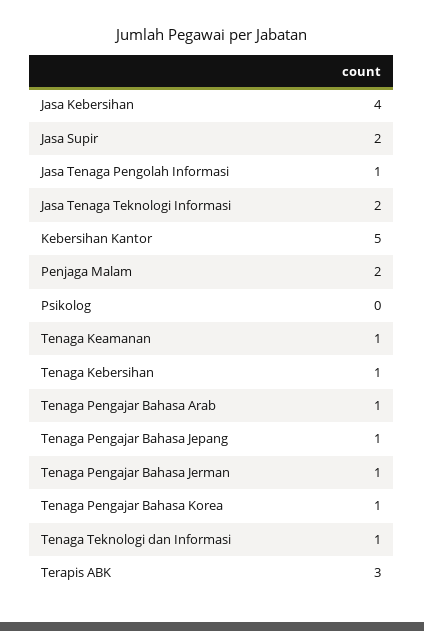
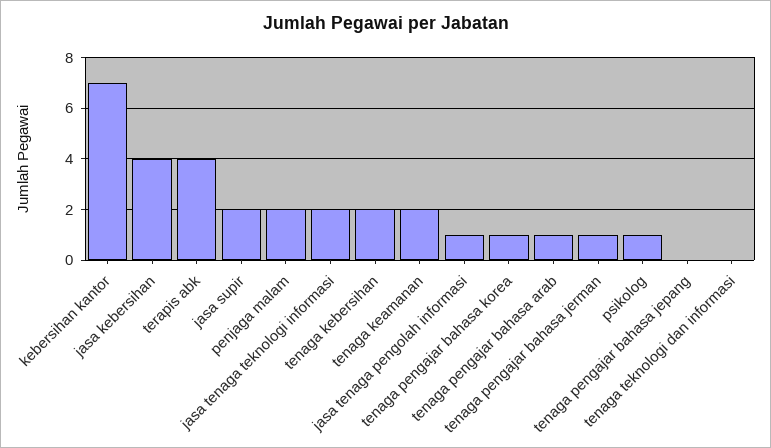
  {
    "Jasa Kebersihan": 4,
    "Jasa Supir": 2,
    "Jasa Tenaga Pengolah Informasi": 1,
    "Jasa Tenaga Teknologi Informasi": 2,
-   "Kebersihan Kantor": 5,
+   "Kebersihan Kantor": 7,
    "Penjaga Malam": 2,
-   "Psikolog": 0,
+   "Psikolog": 1,
-   "Tenaga Keamanan": 1,
+   "Tenaga Keamanan": 2,
-   "Tenaga Kebersihan": 1,
+   "Tenaga Kebersihan": 2,
    "Tenaga Pengajar Bahasa Arab": 1,
-   "Tenaga Pengajar Bahasa Jepang": 1,
+   "Tenaga Pengajar Bahasa Jepang": 0,
    "Tenaga Pengajar Bahasa Jerman": 1,
    "Tenaga Pengajar Bahasa Korea": 1,
-   "Tenaga Teknologi dan Informasi": 1,
+   "Tenaga Teknologi dan Informasi": 0,
-   "Terapis ABK": 3
+   "Terapis ABK": 4
  }

